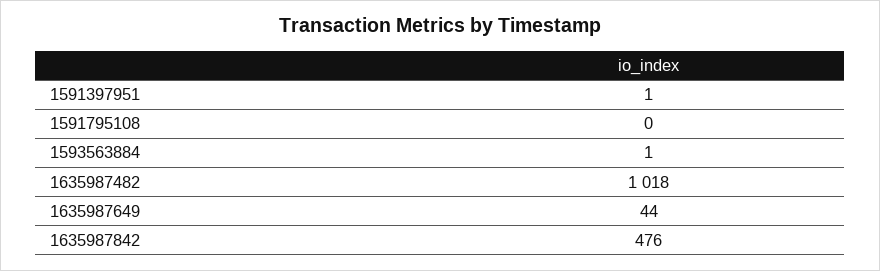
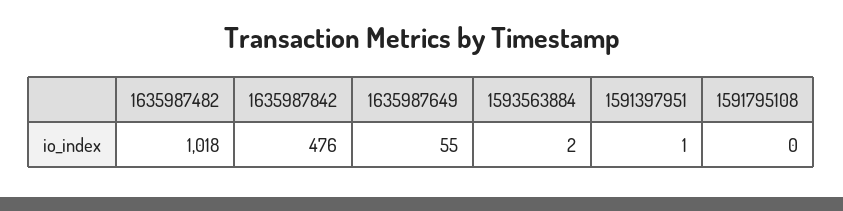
  {
    "1591397951": 1,
    "1591795108": 0,
-   "1593563884": 1,
+   "1593563884": 2,
    "1635987482": 1018,
-   "1635987649": 44,
+   "1635987649": 55,
    "1635987842": 476
  }

